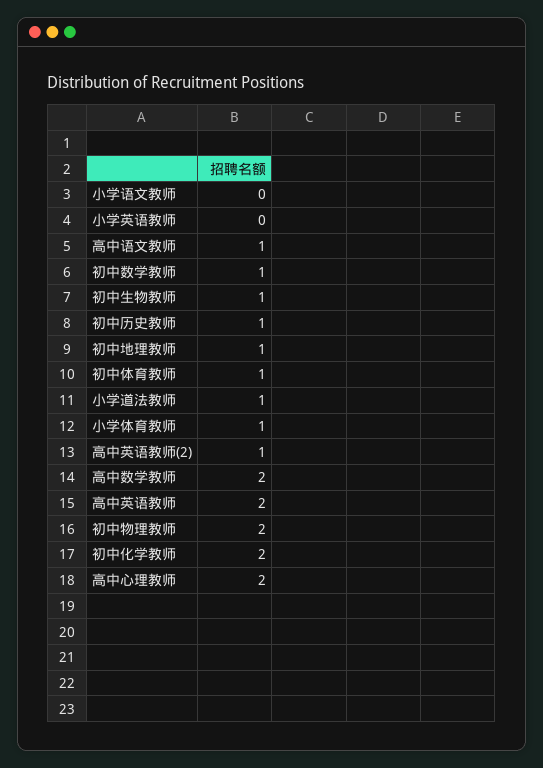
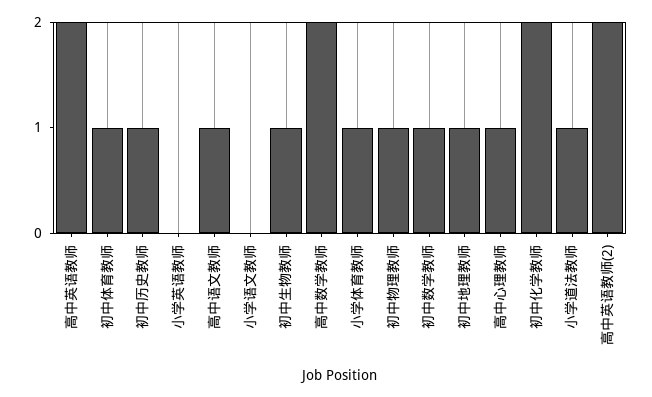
  {
    "小学语文教师": 0,
    "小学英语教师": 0,
    "高中语文教师": 1,
    "初中数学教师": 1,
    "初中生物教师": 1,
    "初中历史教师": 1,
    "初中地理教师": 1,
    "初中体育教师": 1,
    "小学道法教师": 1,
    "小学体育教师": 1,
-   "高中英语教师(2)": 1,
+   "高中英语教师(2)": 2,
    "高中数学教师": 2,
    "高中英语教师": 2,
-   "初中物理教师": 2,
+   "初中物理教师": 1,
    "初中化学教师": 2,
-   "高中心理教师": 2
+   "高中心理教师": 1
  }

